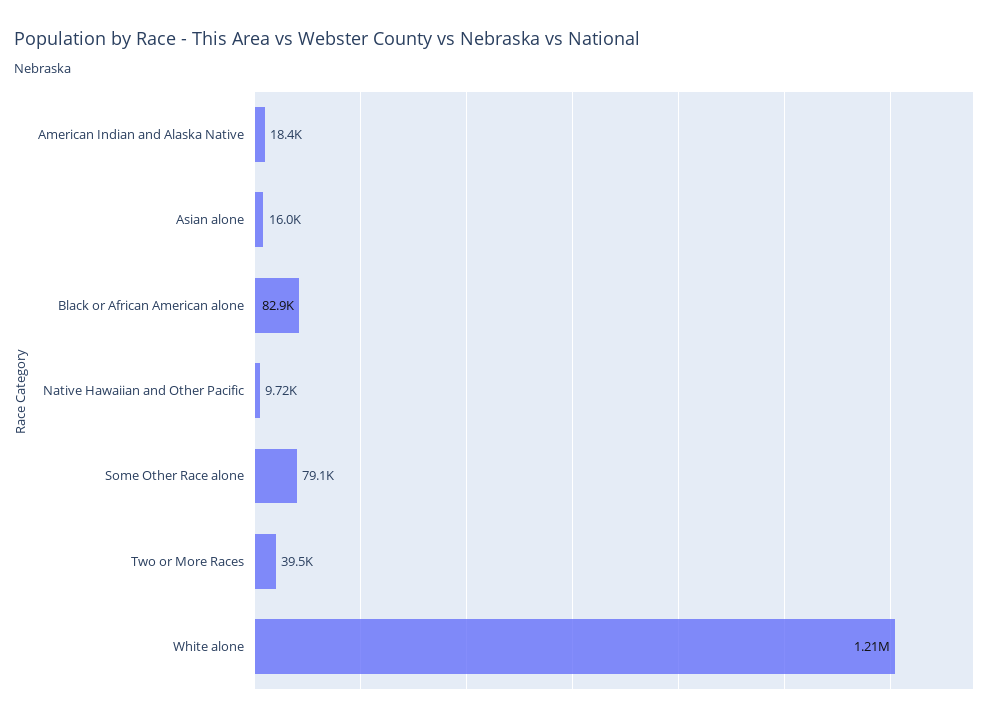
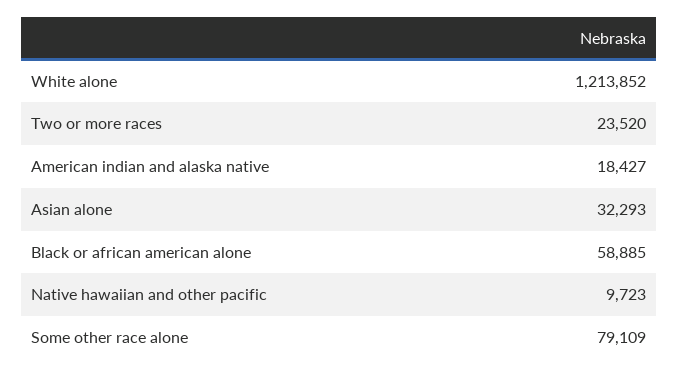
  {
    "American Indian and Alaska Native": 18427,
-   "Asian alone": 16000,
+   "Asian alone": 32293,
-   "Black or African American alone": 82900,
+   "Black or African American alone": 58885,
    "Native Hawaiian and Other Pacific": 9723,
    "Some Other Race alone": 79109,
-   "Two or More Races": 39500,
+   "Two or More Races": 23520,
    "White alone": 1213852
  }

